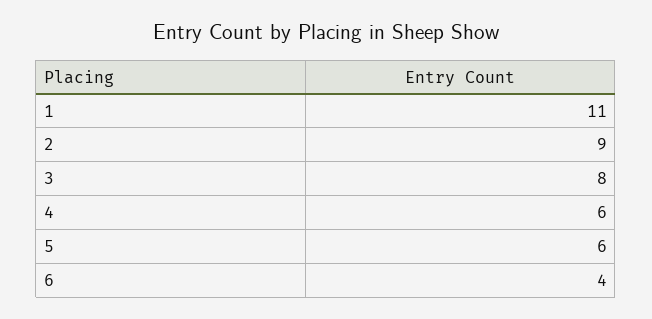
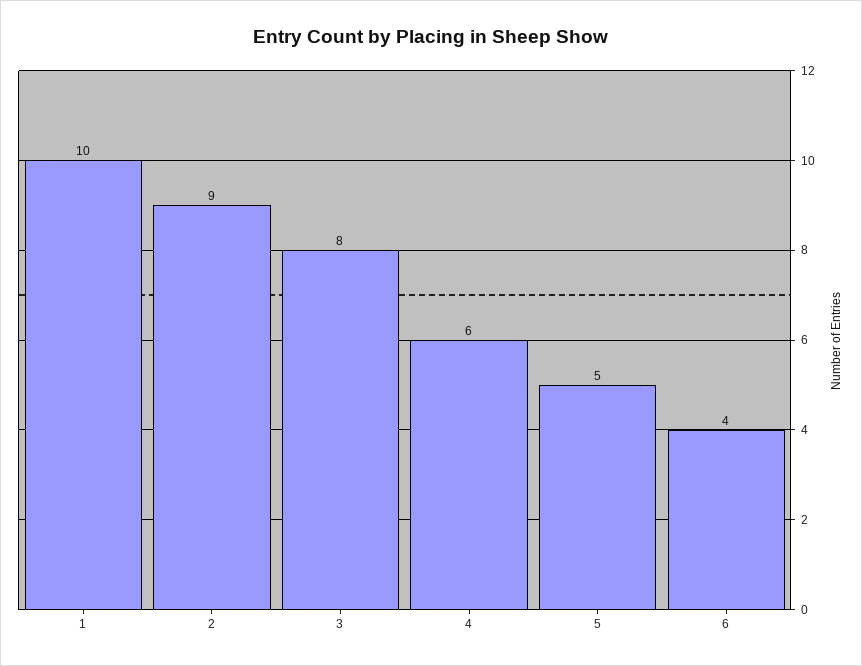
  {
-   "1": 11,
+   "1": 10,
    "2": 9,
    "3": 8,
    "4": 6,
-   "5": 6,
+   "5": 5,
    "6": 4
  }

